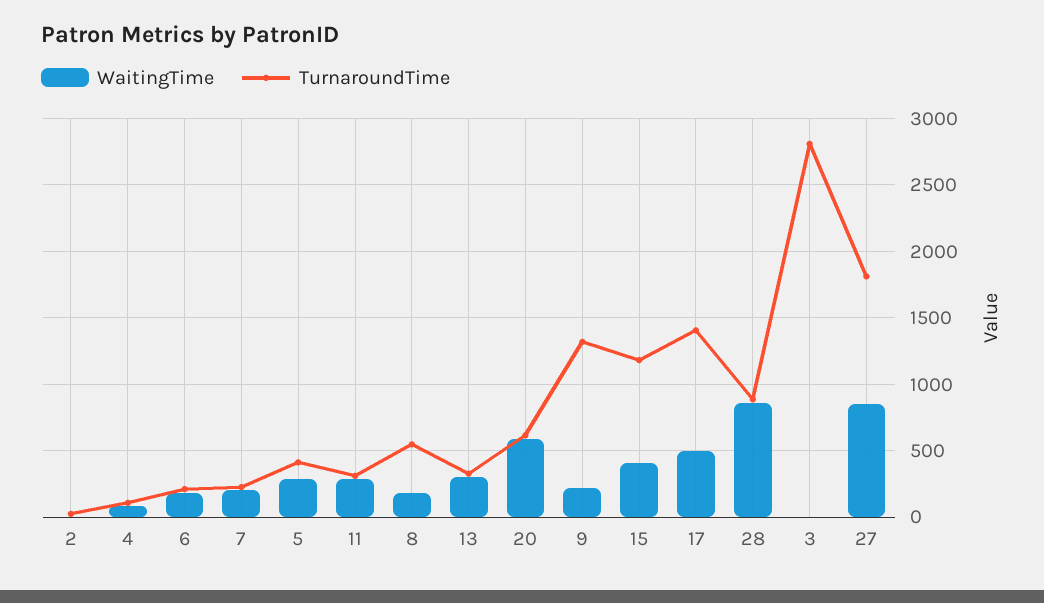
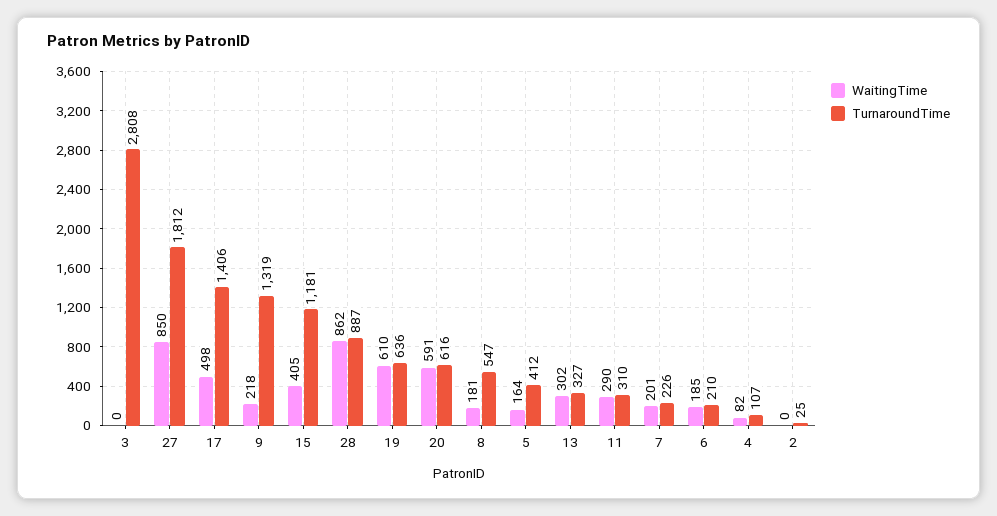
  {
    "WaitingTime": {
      "2": 0,
      "4": 82,
      "6": 185,
      "7": 201,
-     "5": 300,
+     "5": 164,
      "11": 290,
      "8": 181,
      "13": 302,
      "20": 591,
      "9": 218,
      "15": 405,
      "17": 498,
      "28": 862,
      "3": 0,
-     "27": 850
+     "27": 850,
+     "19": 610
    },
    "TurnaroundTime": {
      "2": 25,
      "4": 107,
      "6": 210,
      "7": 226,
      "5": 412,
      "11": 310,
      "8": 547,
      "13": 327,
      "20": 616,
      "9": 1319,
      "15": 1181,
      "17": 1406,
      "28": 887,
      "3": 2808,
-     "27": 1812
+     "27": 1812,
+     "19": 636
    }
  }

